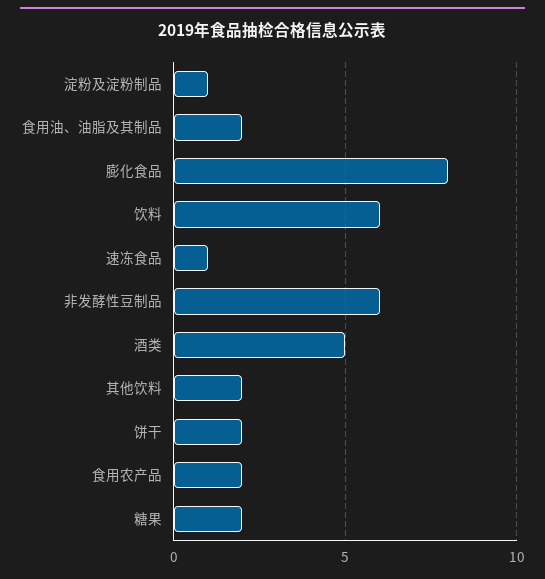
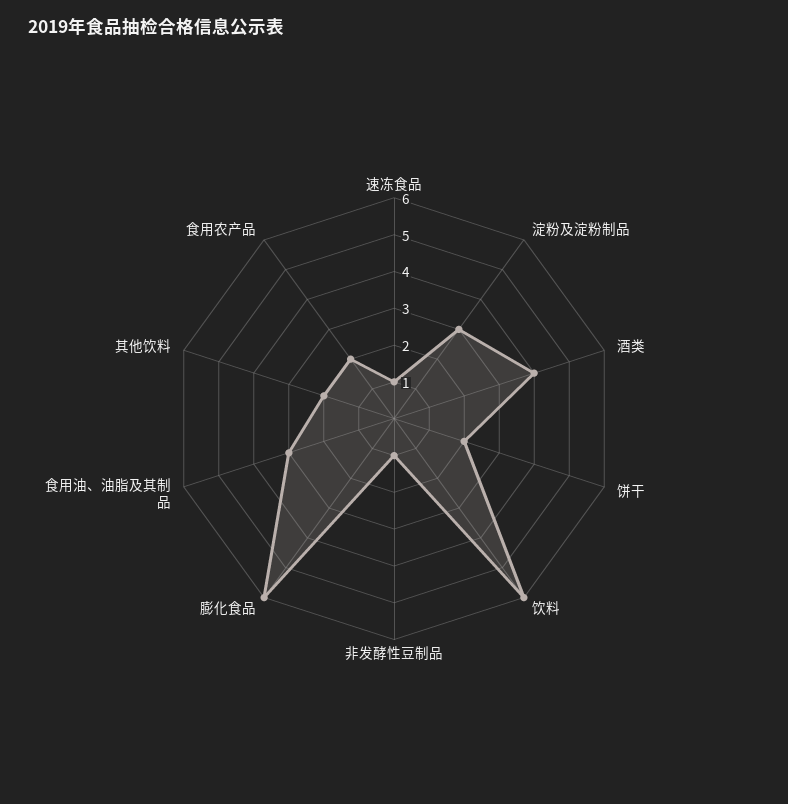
  {
-   "淀粉及淀粉制品": 1,
+   "淀粉及淀粉制品": 3,
-   "食用油、油脂及其制品": 2,
+   "食用油、油脂及其制品": 3,
-   "膨化食品": 8,
+   "膨化食品": 6,
    "饮料": 6,
    "速冻食品": 1,
-   "非发酵性豆制品": 6,
+   "非发酵性豆制品": 1,
-   "酒类": 5,
+   "酒类": 4,
    "其他饮料": 2,
    "饼干": 2,
-   "食用农产品": 2,
+   "食用农产品": 2
-   "糖果": 2
  }

